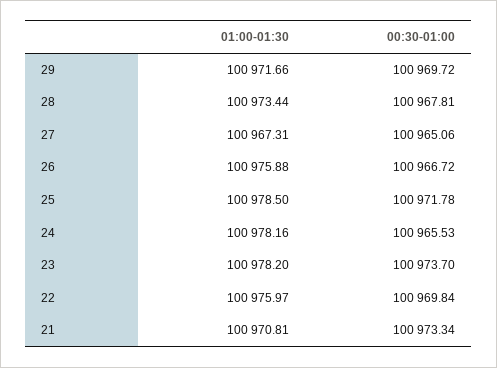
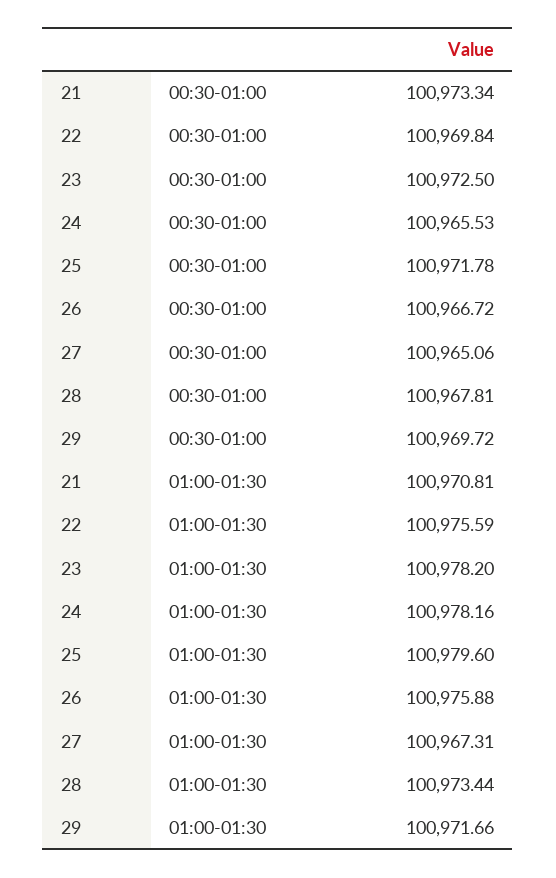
  {
    "01:00-01:30": {
      "29": 100971.66,
      "28": 100973.44,
      "27": 100967.31,
      "26": 100975.88,
-     "25": 100978.5,
+     "25": 100979.6,
      "24": 100978.16,
      "23": 100978.2,
-     "22": 100975.97,
+     "22": 100975.59,
      "21": 100970.81
    },
    "00:30-01:00": {
      "29": 100969.72,
      "28": 100967.81,
      "27": 100965.06,
      "26": 100966.72,
      "25": 100971.78,
      "24": 100965.53,
-     "23": 100973.7,
+     "23": 100972.5,
      "22": 100969.84,
      "21": 100973.34
    }
  }

